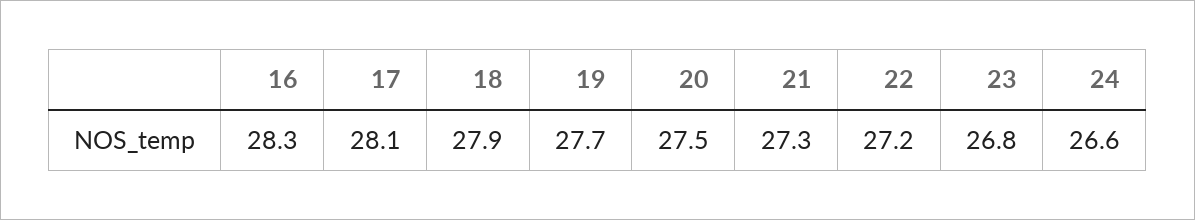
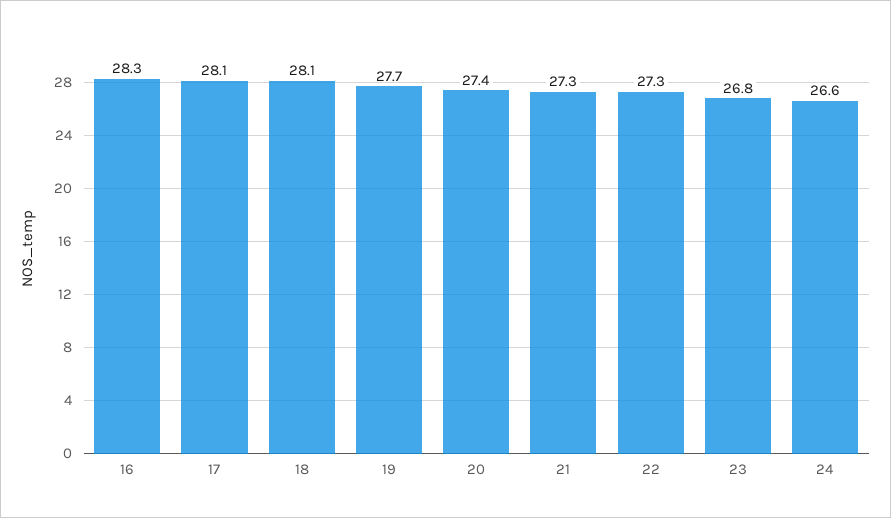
  {
    "16": 28.3,
    "17": 28.1,
-   "18": 27.9,
+   "18": 28.1,
    "19": 27.7,
-   "20": 27.5,
+   "20": 27.4,
    "21": 27.3,
-   "22": 27.2,
+   "22": 27.3,
    "23": 26.8,
    "24": 26.6
  }

